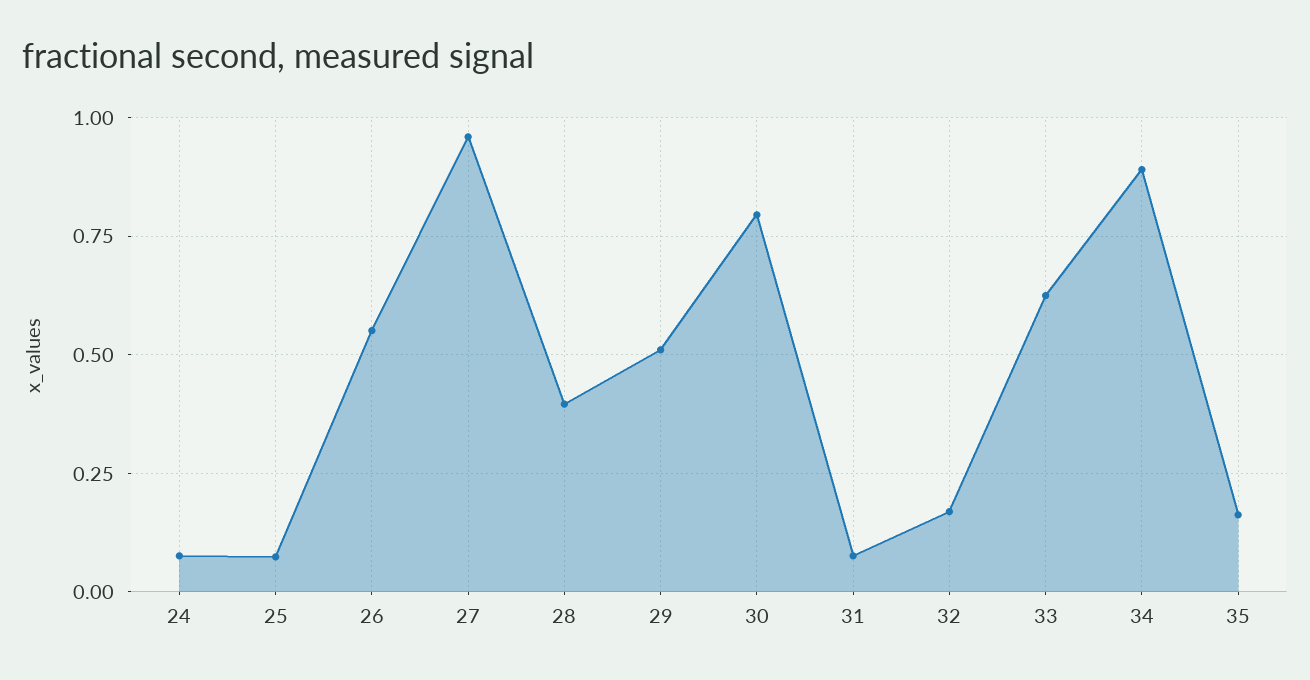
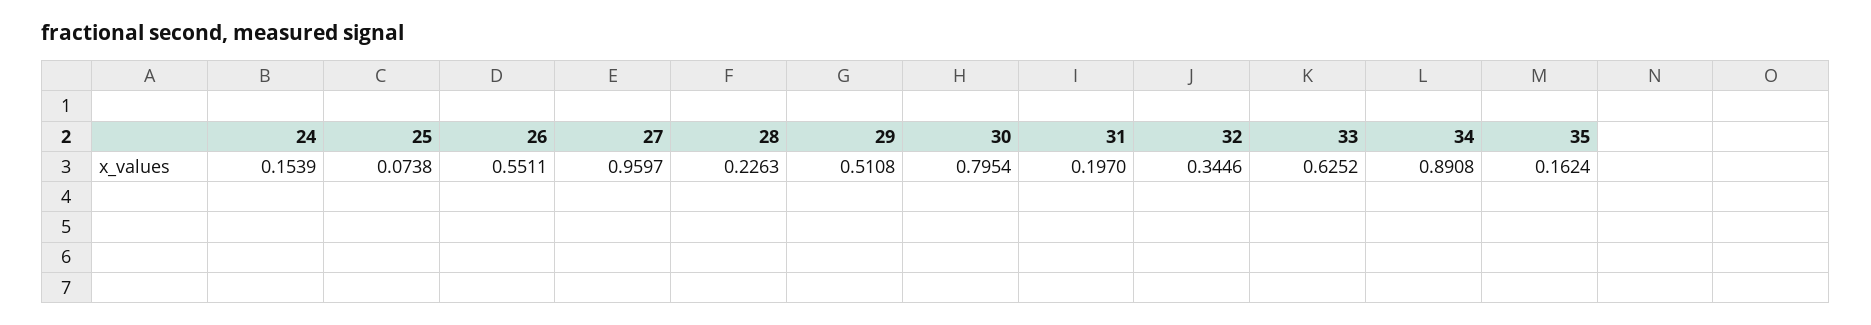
  {
-   "24": 0.075,
+   "24": 0.1539,
    "25": 0.0738,
    "26": 0.5511,
    "27": 0.9597,
-   "28": 0.4,
+   "28": 0.2263,
    "29": 0.5108,
    "30": 0.7954,
-   "31": 0.075,
+   "31": 0.197,
-   "32": 0.175,
+   "32": 0.3446,
    "33": 0.6252,
    "34": 0.8908,
    "35": 0.1624
  }

